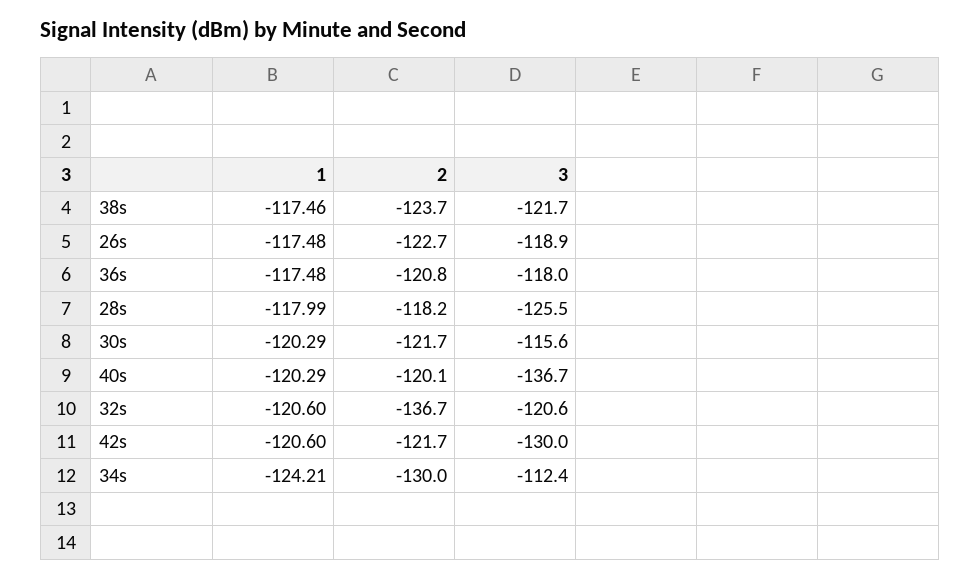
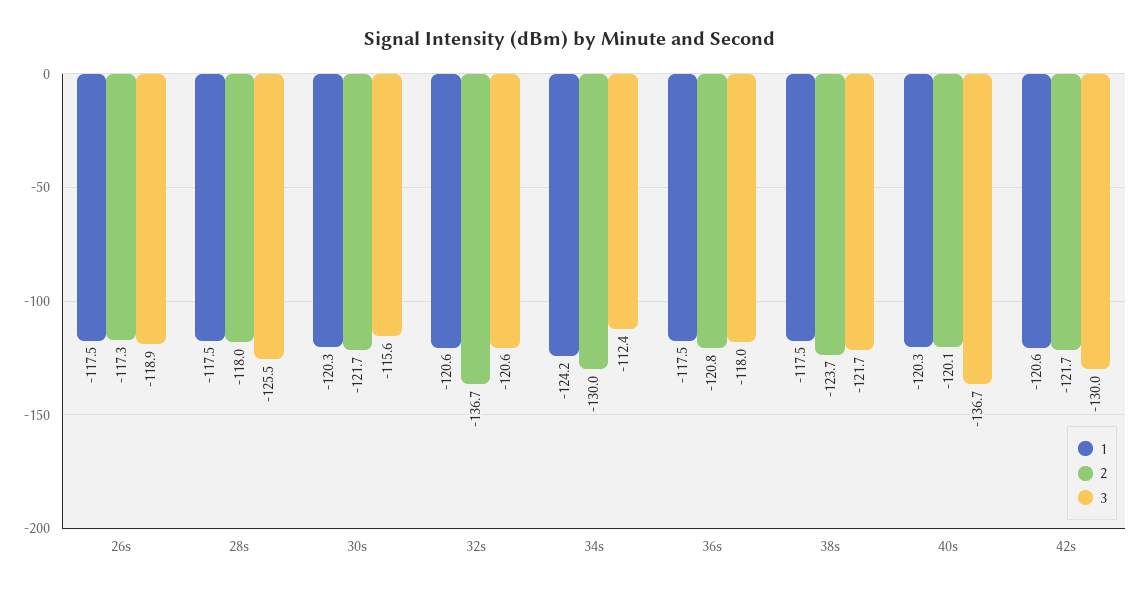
  {
    "1": {
      "38s": -117.46,
      "26s": -117.48,
      "36s": -117.48,
-     "28s": -117.99,
+     "28s": -117.5,
      "30s": -120.29,
      "40s": -120.29,
      "32s": -120.6,
      "42s": -120.6,
      "34s": -124.21
    },
    "2": {
      "38s": -123.7,
-     "26s": -122.7,
+     "26s": -117.3,
      "36s": -120.8,
-     "28s": -118.2,
+     "28s": -118,
      "30s": -121.7,
      "40s": -120.1,
      "32s": -136.7,
      "42s": -121.7,
      "34s": -130
    },
    "3": {
      "38s": -121.7,
      "26s": -118.9,
      "36s": -118,
      "28s": -125.5,
      "30s": -115.6,
      "40s": -136.7,
      "32s": -120.6,
      "42s": -130,
      "34s": -112.4
    }
  }

